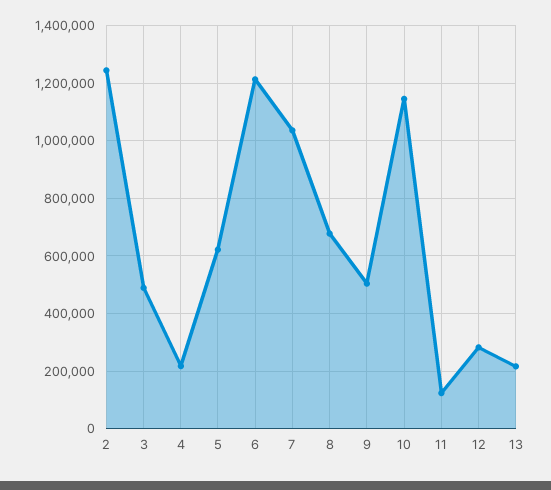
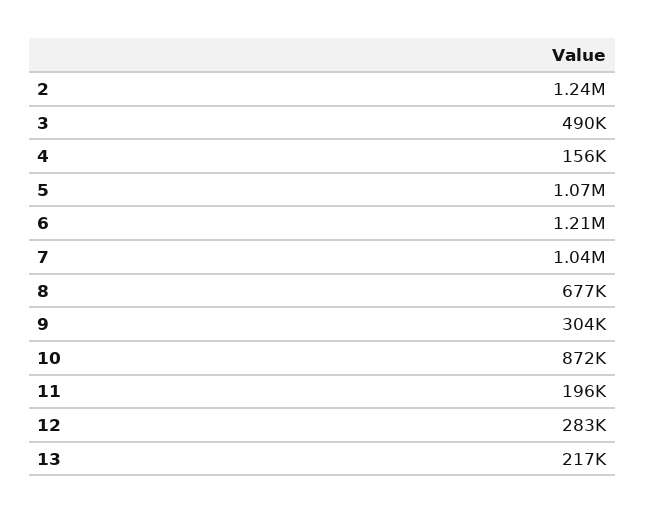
  {
    "2": 1240000,
    "3": 490000,
-   "4": 225000,
+   "4": 156000,
-   "5": 625000,
+   "5": 1070000,
    "6": 1210000,
    "7": 1040000,
    "8": 677000,
-   "9": 500000,
+   "9": 304000,
-   "10": 1150000,
+   "10": 872000,
-   "11": 125000,
+   "11": 196000,
    "12": 283000,
    "13": 217000
  }

